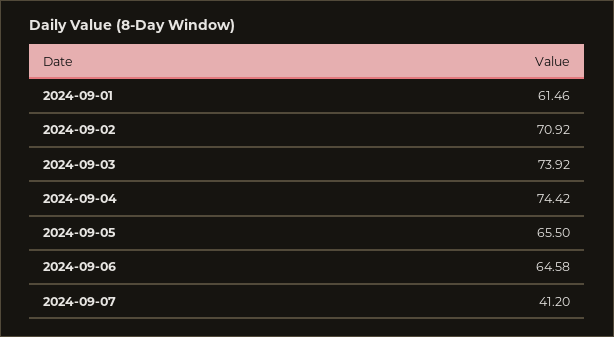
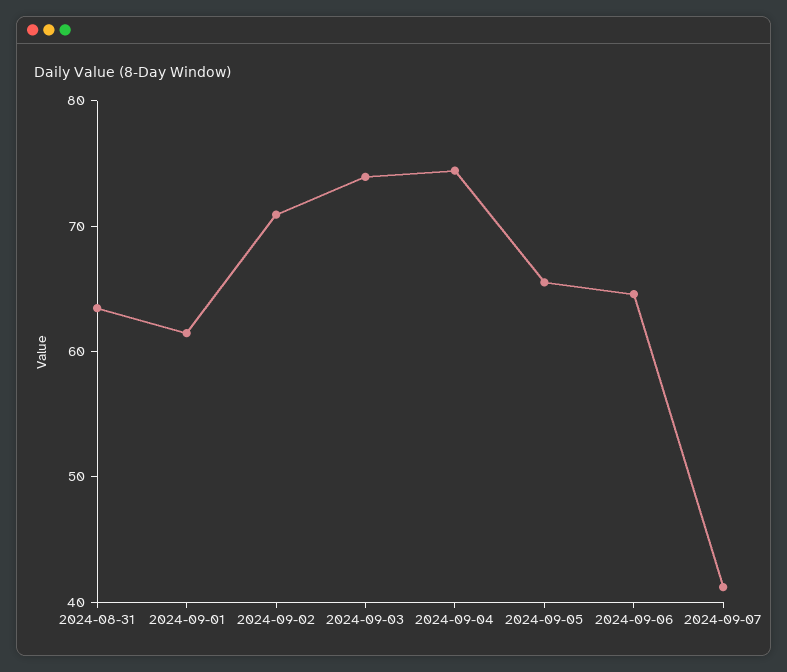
  {
    "2024-09-01": 61.46,
    "2024-09-02": 70.92,
    "2024-09-03": 73.92,
    "2024-09-04": 74.42,
    "2024-09-05": 65.5,
    "2024-09-06": 64.58,
-   "2024-09-07": 41.2
+   "2024-09-07": 41.2,
+   "2024-08-31": 64
  }

